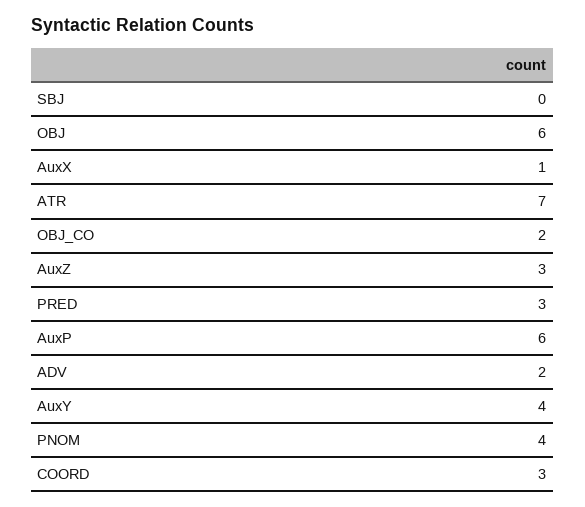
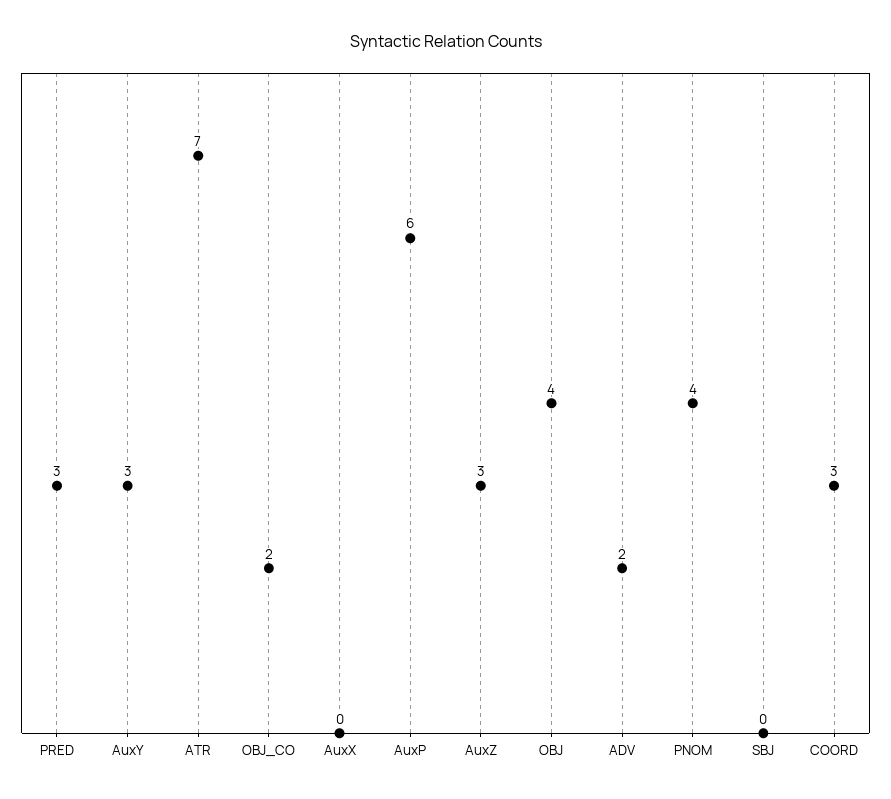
  {
    "SBJ": 0,
-   "OBJ": 6,
+   "OBJ": 4,
-   "AuxX": 1,
+   "AuxX": 0,
    "ATR": 7,
    "OBJ_CO": 2,
    "AuxZ": 3,
    "PRED": 3,
    "AuxP": 6,
    "ADV": 2,
-   "AuxY": 4,
+   "AuxY": 3,
    "PNOM": 4,
    "COORD": 3
  }

